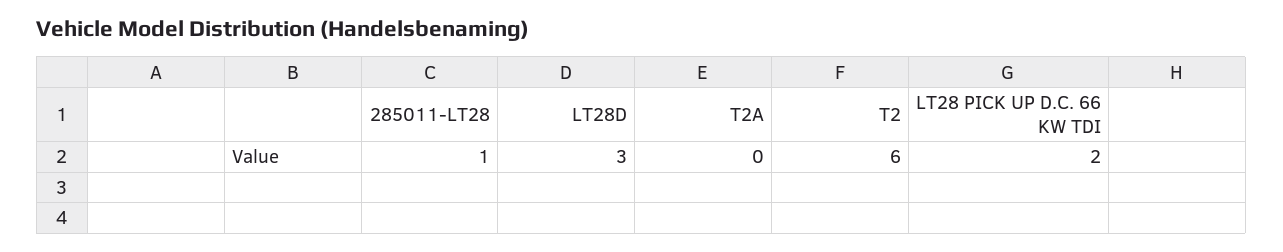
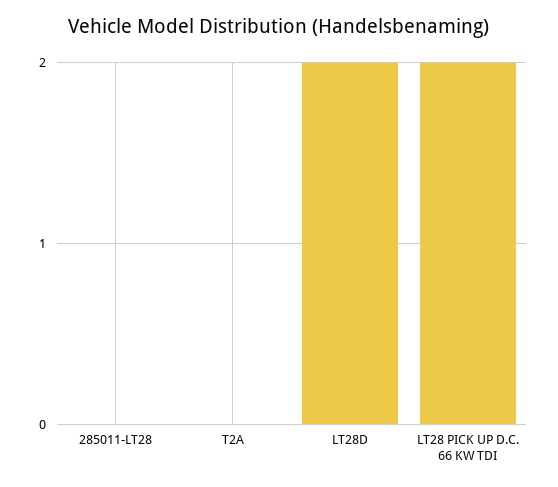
  {
-   "285011-LT28": 1,
+   "285011-LT28": 0,
-   "LT28D": 3,
+   "LT28D": 2,
    "T2A": 0,
-   "T2": 6,
    "LT28 PICK UP D.C. 66 KW TDI": 2
  }

